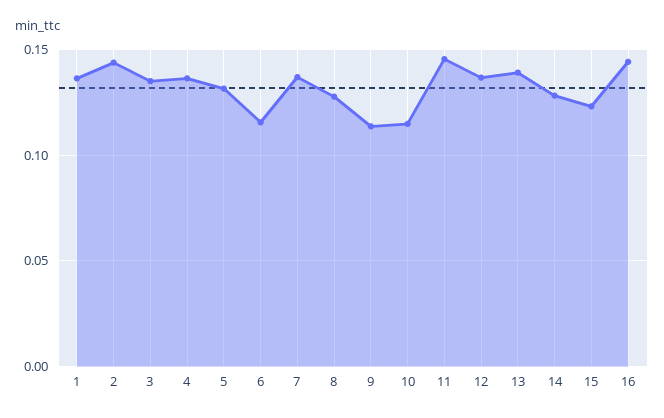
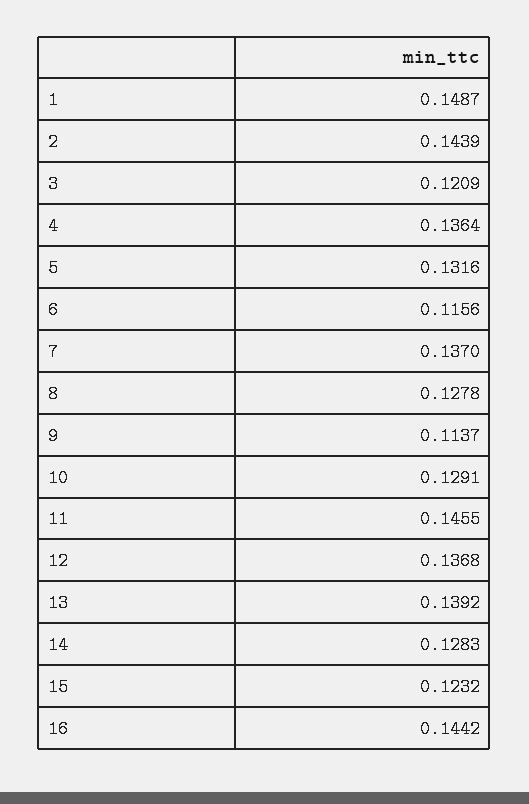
  {
-   "1": 0.135,
+   "1": 0.1487,
    "2": 0.1439,
-   "3": 0.135,
+   "3": 0.1209,
    "4": 0.1364,
    "5": 0.1316,
    "6": 0.1156,
    "7": 0.137,
    "8": 0.1278,
    "9": 0.1137,
-   "10": 0.115,
+   "10": 0.1291,
    "11": 0.1455,
    "12": 0.1368,
    "13": 0.1392,
    "14": 0.1283,
    "15": 0.1232,
    "16": 0.1442
  }

